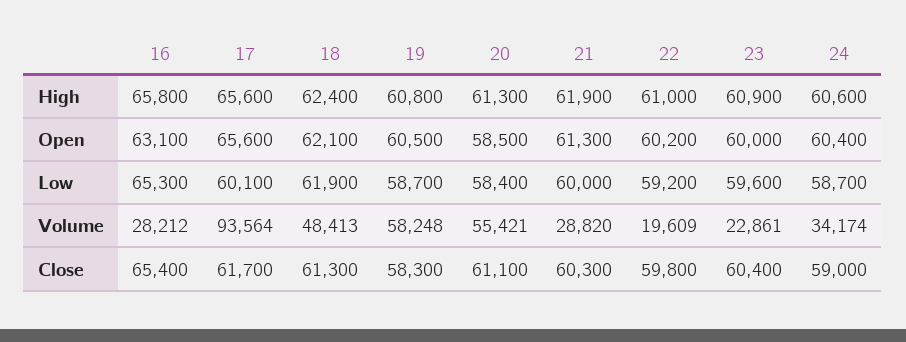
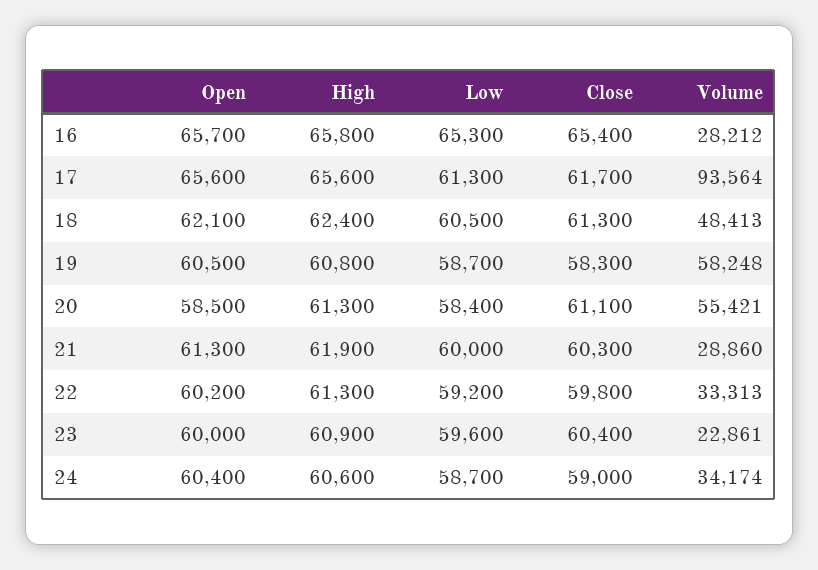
  {
    "16": {
      "High": 65800,
-     "Open": 63100,
+     "Open": 65700,
      "Low": 65300,
      "Volume": 28212,
      "Close": 65400
    },
    "17": {
      "High": 65600,
      "Open": 65600,
-     "Low": 60100,
+     "Low": 61300,
      "Volume": 93564,
      "Close": 61700
    },
    "18": {
      "High": 62400,
      "Open": 62100,
-     "Low": 61900,
+     "Low": 60500,
      "Volume": 48413,
      "Close": 61300
    },
    "19": {
      "High": 60800,
      "Open": 60500,
      "Low": 58700,
      "Volume": 58248,
      "Close": 58300
    },
    "20": {
      "High": 61300,
      "Open": 58500,
      "Low": 58400,
      "Volume": 55421,
      "Close": 61100
    },
    "21": {
      "High": 61900,
      "Open": 61300,
      "Low": 60000,
-     "Volume": 28820,
+     "Volume": 28860,
      "Close": 60300
    },
    "22": {
-     "High": 61000,
+     "High": 61300,
      "Open": 60200,
      "Low": 59200,
-     "Volume": 19609,
+     "Volume": 33313,
      "Close": 59800
    },
    "23": {
      "High": 60900,
      "Open": 60000,
      "Low": 59600,
      "Volume": 22861,
      "Close": 60400
    },
    "24": {
      "High": 60600,
      "Open": 60400,
      "Low": 58700,
      "Volume": 34174,
      "Close": 59000
    }
  }

